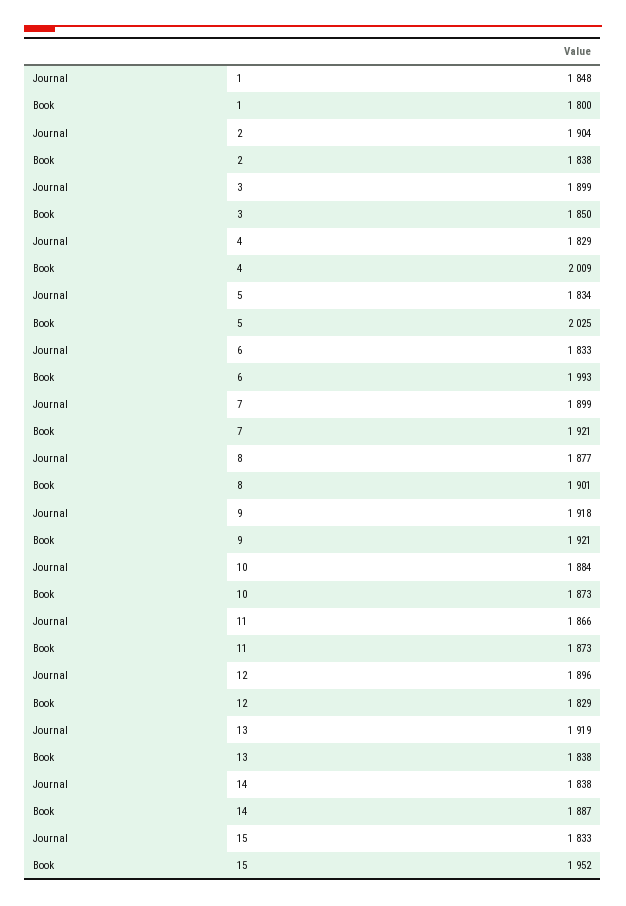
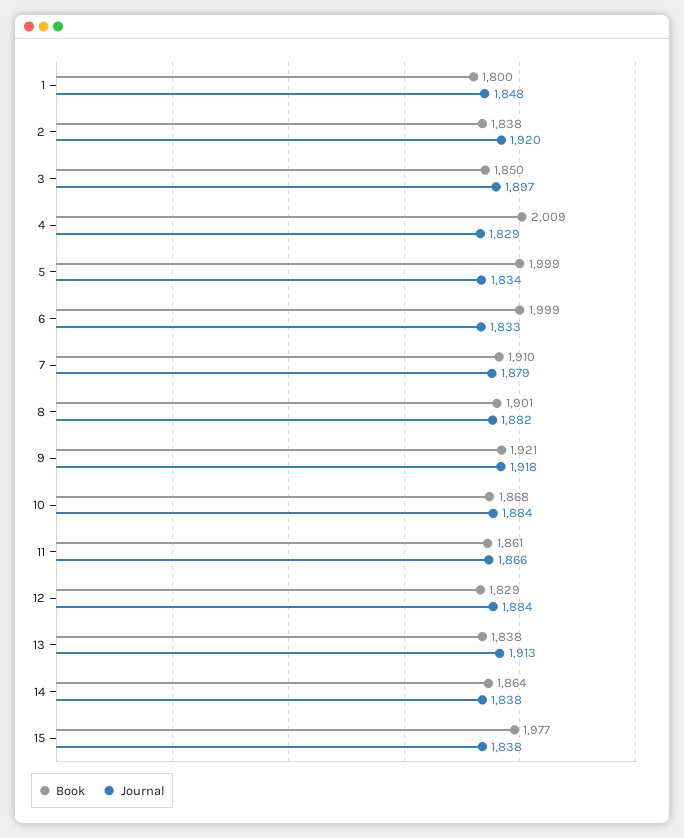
  {
    "Journal": {
      "1": 1848,
-     "2": 1904,
+     "2": 1920,
-     "3": 1899,
+     "3": 1897,
      "4": 1829,
      "5": 1834,
      "6": 1833,
-     "7": 1899,
+     "7": 1879,
-     "8": 1877,
+     "8": 1882,
      "9": 1918,
      "10": 1884,
      "11": 1866,
-     "12": 1896,
+     "12": 1884,
-     "13": 1919,
+     "13": 1913,
      "14": 1838,
-     "15": 1833
+     "15": 1838
    },
    "Book": {
      "1": 1800,
      "2": 1838,
      "3": 1850,
      "4": 2009,
-     "5": 2025,
+     "5": 1999,
-     "6": 1993,
+     "6": 1999,
-     "7": 1921,
+     "7": 1910,
      "8": 1901,
      "9": 1921,
-     "10": 1873,
+     "10": 1868,
-     "11": 1873,
+     "11": 1861,
      "12": 1829,
      "13": 1838,
-     "14": 1887,
+     "14": 1864,
-     "15": 1952
+     "15": 1977
    }
  }

